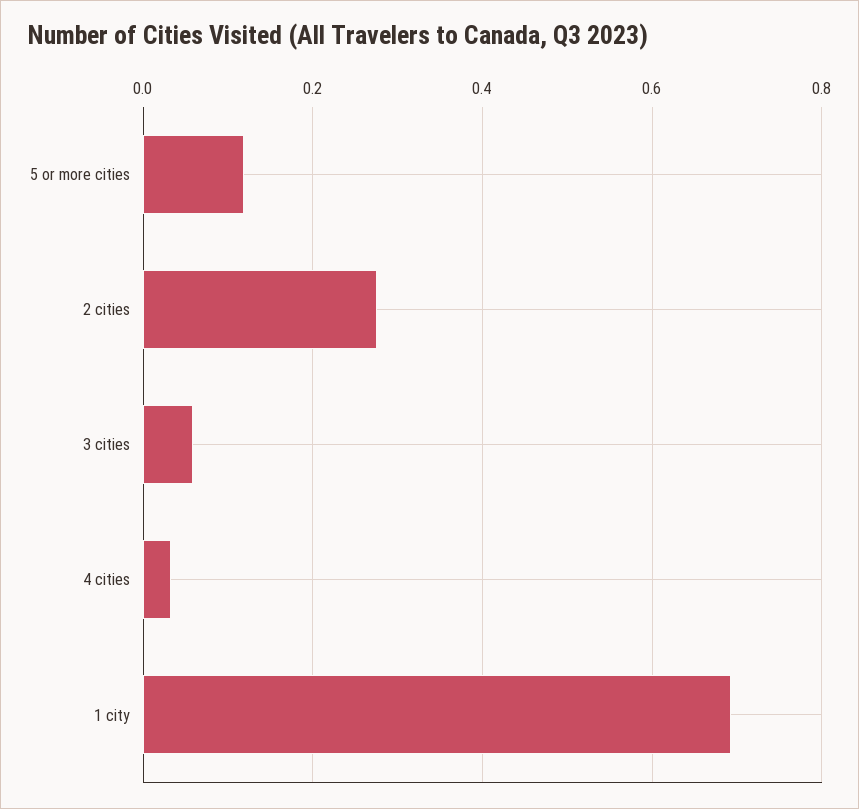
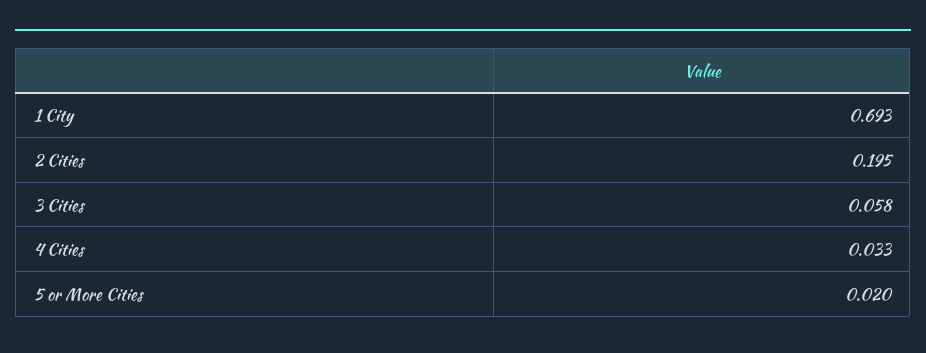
  {
-   "5 or more cities": 0.12,
+   "5 or more cities": 0.02,
-   "2 cities": 0.28,
+   "2 cities": 0.195,
    "3 cities": 0.058,
    "4 cities": 0.033,
    "1 city": 0.693
  }

